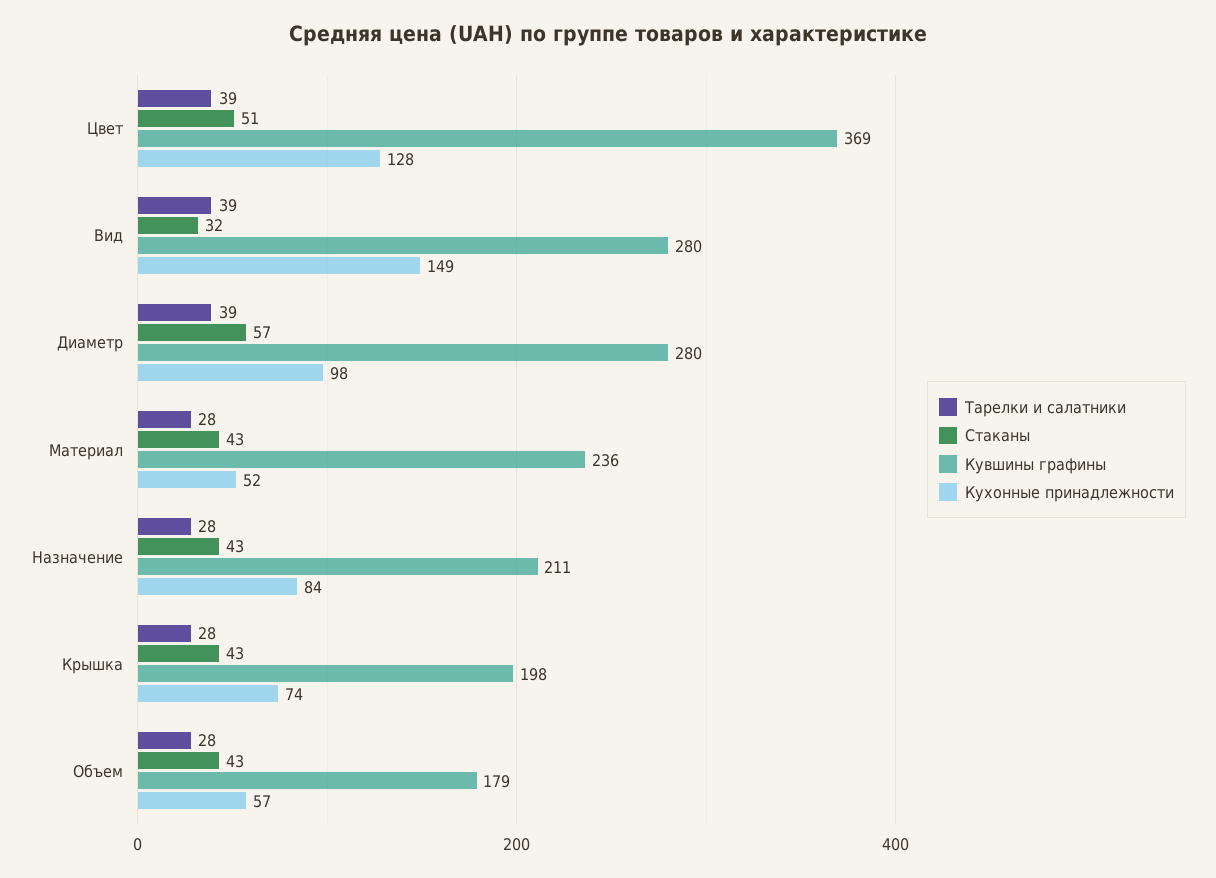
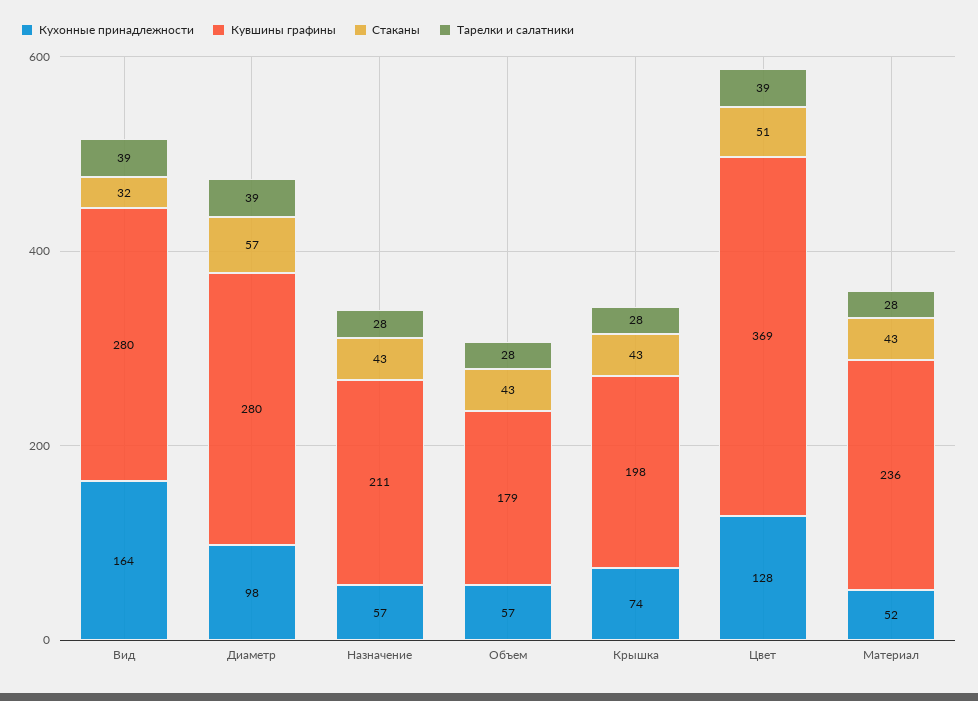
  {
    "Тарелки и салатники": {
      "Цвет": 39,
      "Вид": 39,
      "Диаметр": 39,
      "Материал": 28,
      "Назначение": 28,
      "Крышка": 28,
      "Объем": 28
    },
    "Стаканы": {
      "Цвет": 51,
      "Вид": 32,
      "Диаметр": 57,
      "Материал": 43,
      "Назначение": 43,
      "Крышка": 43,
      "Объем": 43
    },
    "Кувшины графины": {
      "Цвет": 369,
      "Вид": 280,
      "Диаметр": 280,
      "Материал": 236,
      "Назначение": 211,
      "Крышка": 198,
      "Объем": 179
    },
    "Кухонные принадлежности": {
      "Цвет": 128,
-     "Вид": 149,
+     "Вид": 164,
      "Диаметр": 98,
      "Материал": 52,
-     "Назначение": 84,
+     "Назначение": 57,
      "Крышка": 74,
      "Объем": 57
    }
  }

